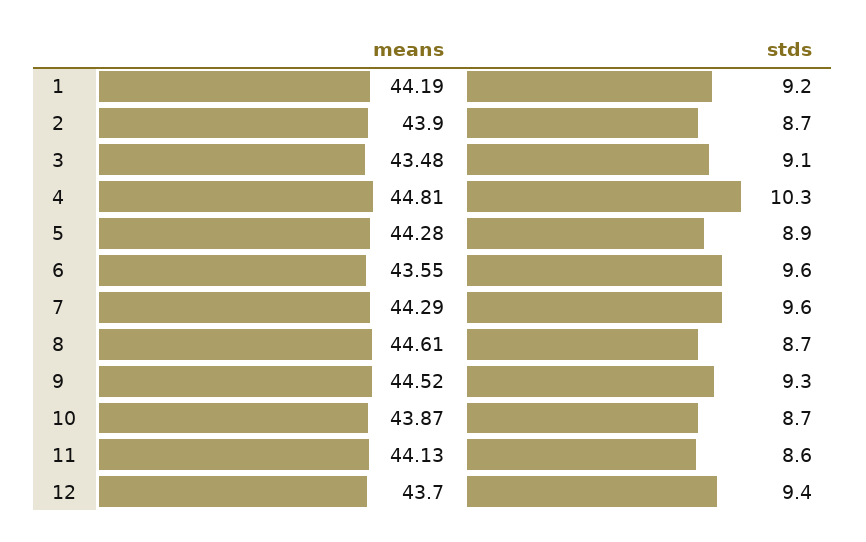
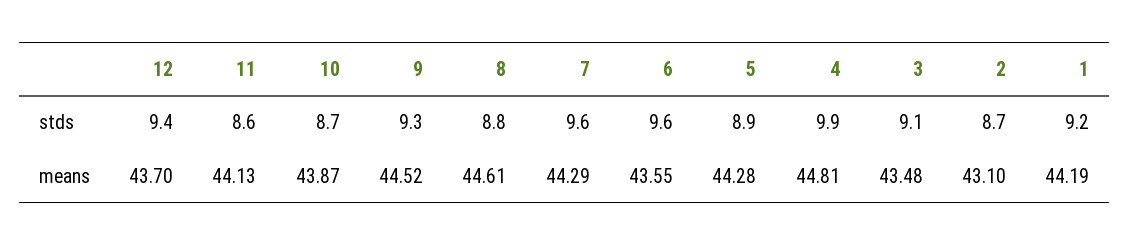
  {
    "means": {
      "1": 44.19,
-     "2": 43.9,
+     "2": 43.1,
      "3": 43.48,
      "4": 44.81,
      "5": 44.28,
      "6": 43.55,
      "7": 44.29,
      "8": 44.61,
      "9": 44.52,
      "10": 43.87,
      "11": 44.13,
      "12": 43.7
    },
    "stds": {
      "1": 9.2,
      "2": 8.7,
      "3": 9.1,
-     "4": 10.3,
+     "4": 9.9,
      "5": 8.9,
      "6": 9.6,
      "7": 9.6,
-     "8": 8.7,
+     "8": 8.8,
      "9": 9.3,
      "10": 8.7,
      "11": 8.6,
      "12": 9.4
    }
  }

